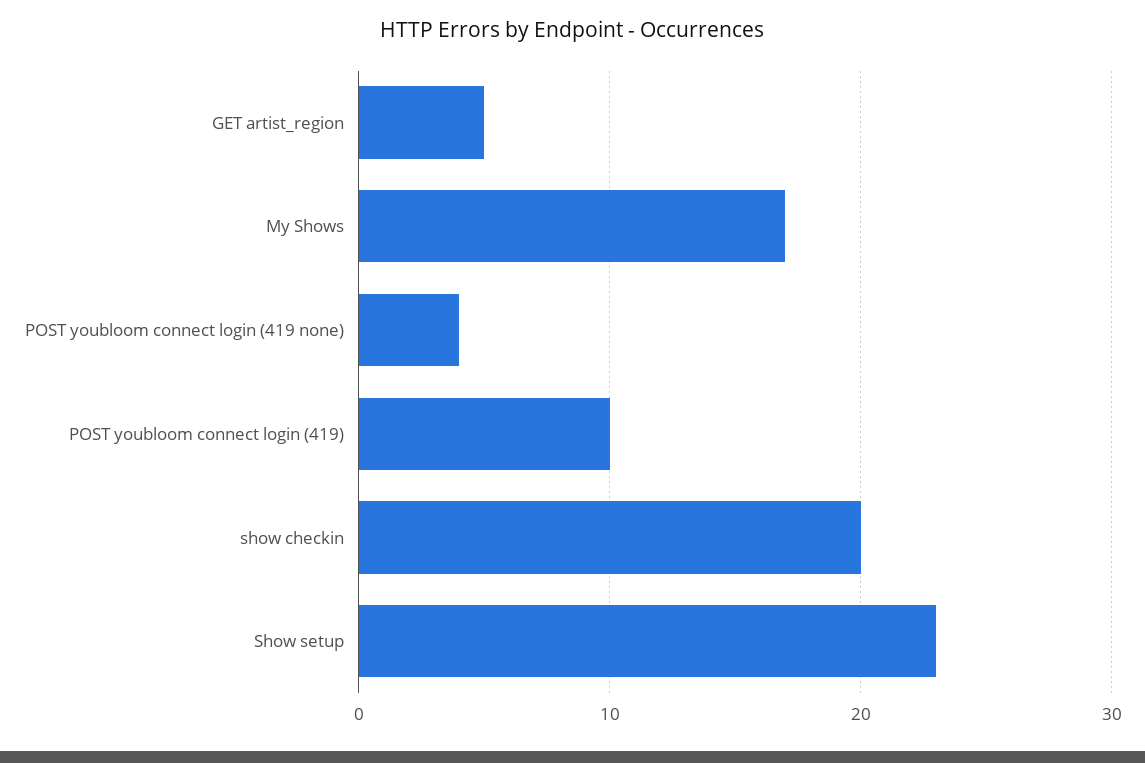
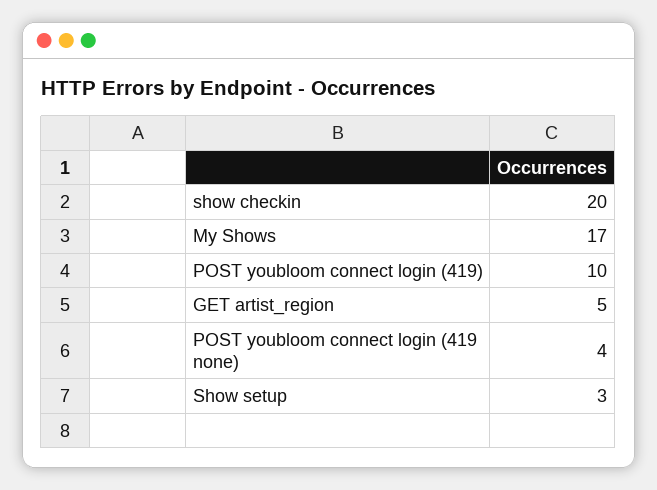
  {
    "GET artist_region": 5,
    "My Shows": 17,
    "POST youbloom connect login (419 none)": 4,
    "POST youbloom connect login (419)": 10,
    "show checkin": 20,
-   "Show setup": 23
+   "Show setup": 3
  }

